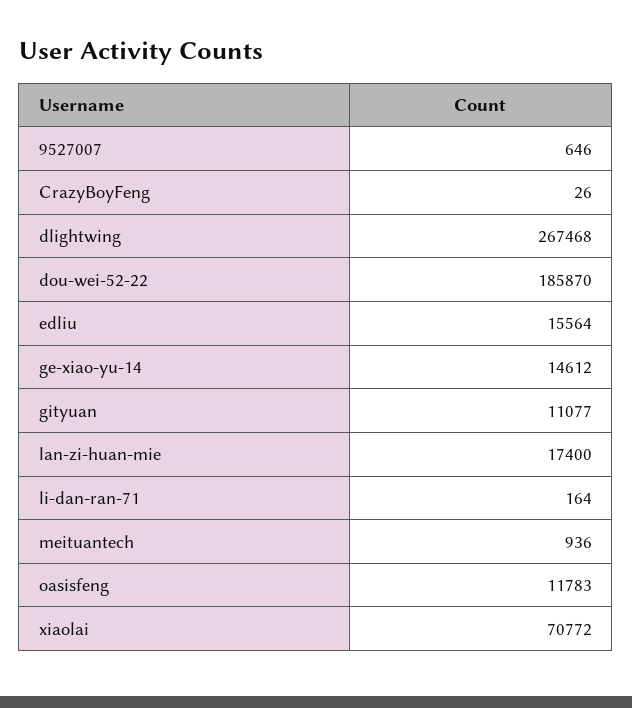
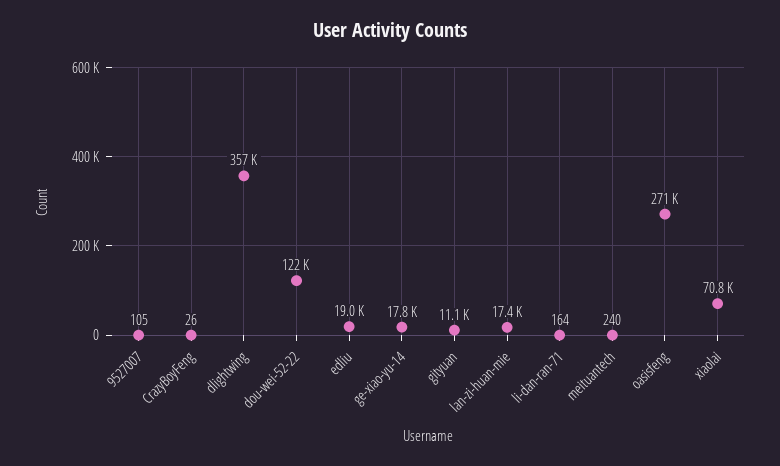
  {
-   "9527007": 646,
+   "9527007": 105,
    "CrazyBoyFeng": 26,
-   "dlightwing": 267468,
+   "dlightwing": 357000,
-   "dou-wei-52-22": 185870,
+   "dou-wei-52-22": 122000,
-   "edliu": 15564,
+   "edliu": 19000,
-   "ge-xiao-yu-14": 14612,
+   "ge-xiao-yu-14": 17800,
    "gityuan": 11077,
    "lan-zi-huan-mie": 17400,
    "li-dan-ran-71": 164,
-   "meituantech": 936,
+   "meituantech": 240,
-   "oasisfeng": 11783,
+   "oasisfeng": 271000,
    "xiaolai": 70772
  }

